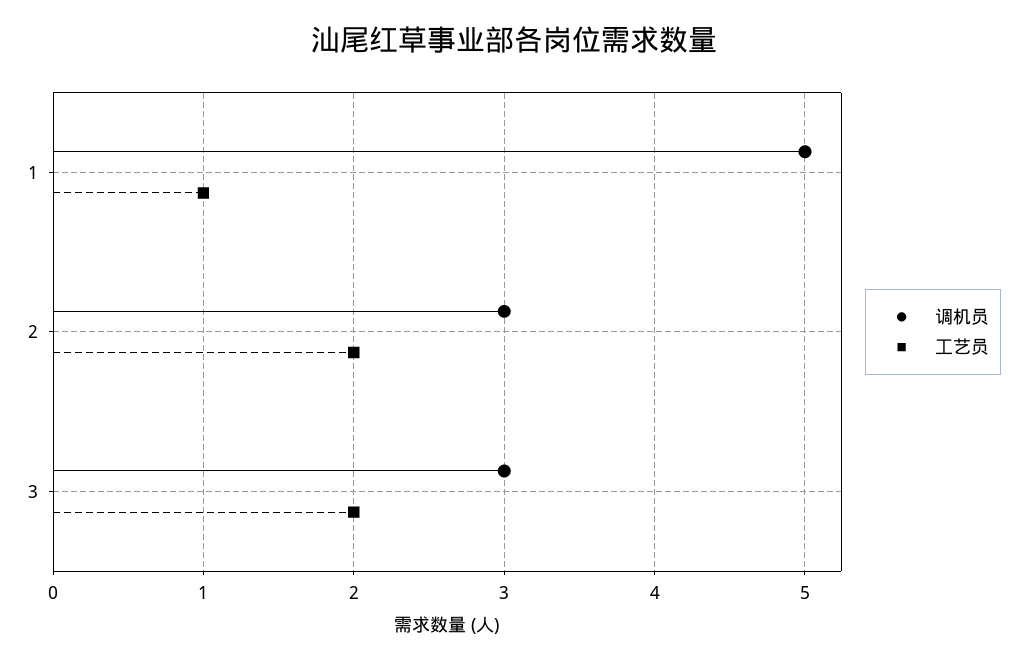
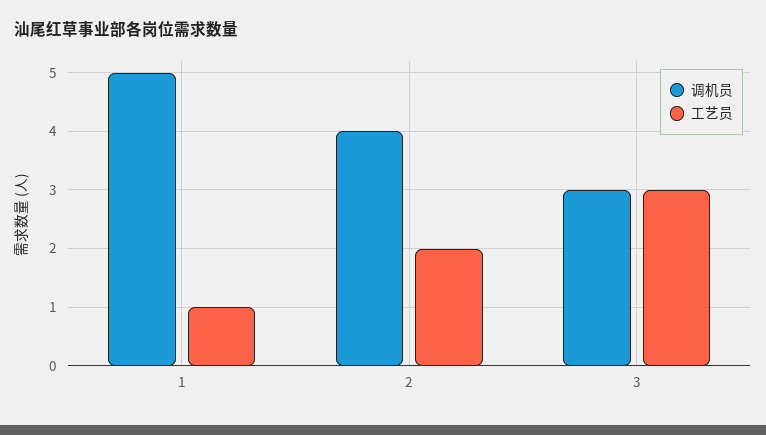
  {
    "调机员": {
      "1": 5,
-     "2": 3,
+     "2": 4,
      "3": 3
    },
    "工艺员": {
      "1": 1,
      "2": 2,
-     "3": 2
+     "3": 3
    }
  }

